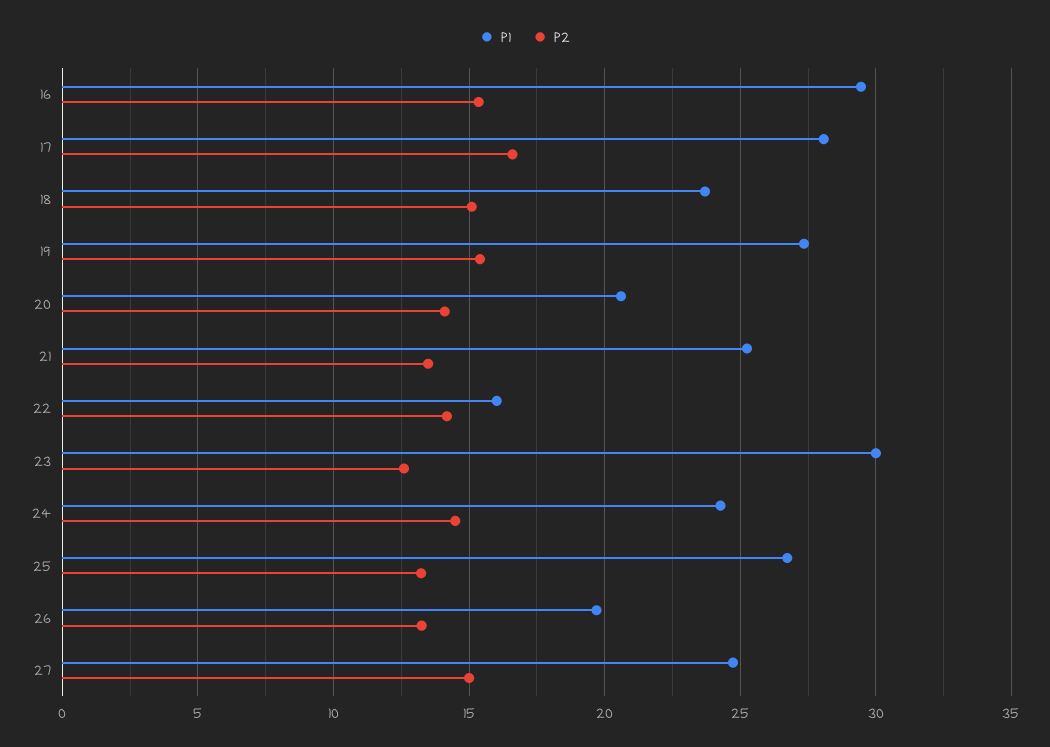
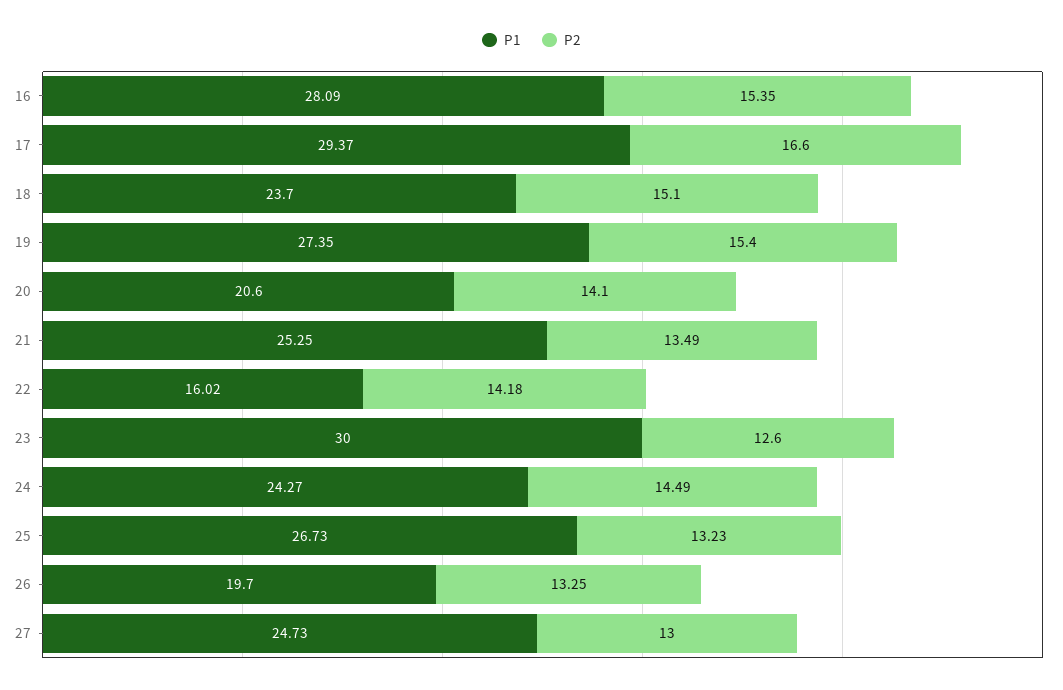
  {
    "P1": {
-     "16": 29.5,
+     "16": 28.09,
-     "17": 28,
+     "17": 29.37,
      "18": 23.7,
      "19": 27.35,
      "20": 20.6,
      "21": 25.25,
      "22": 16.02,
      "23": 30,
      "24": 24.27,
      "25": 26.73,
      "26": 19.7,
      "27": 24.73
    },
    "P2": {
      "16": 15.35,
      "17": 16.6,
      "18": 15.1,
      "19": 15.4,
      "20": 14.1,
      "21": 13.49,
      "22": 14.18,
      "23": 12.6,
      "24": 14.49,
      "25": 13.23,
      "26": 13.25,
-     "27": 15
+     "27": 13
    }
  }

